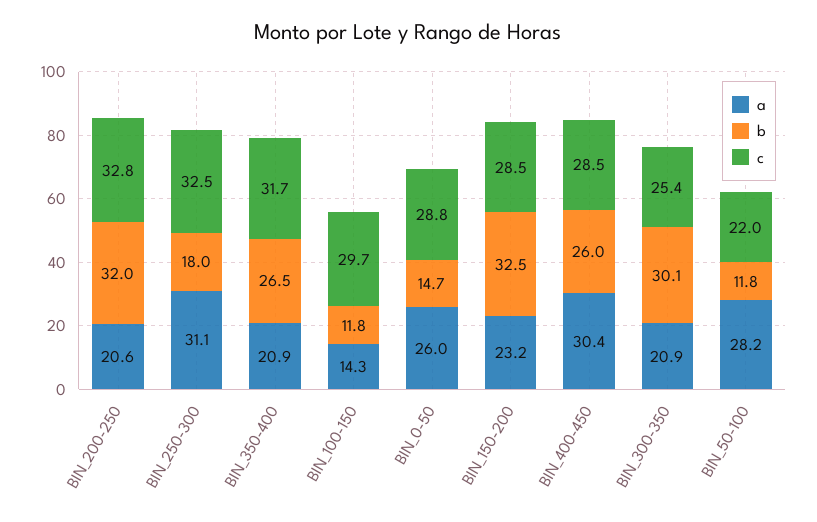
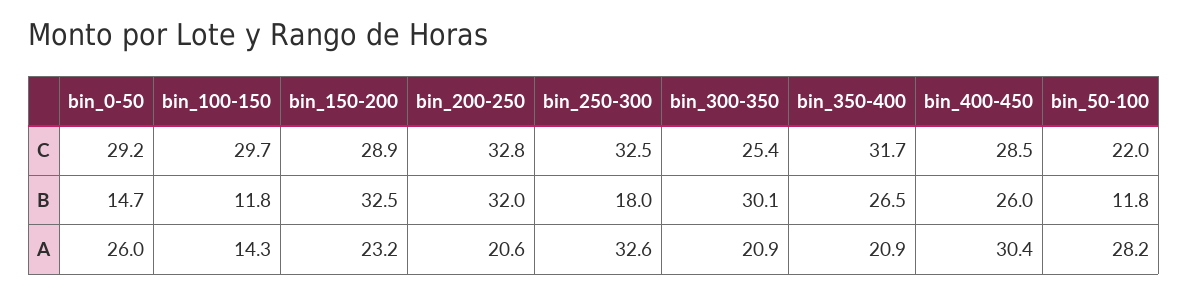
  {
    "a": {
      "BIN_200-250": 20.6,
-     "BIN_250-300": 31.1,
+     "BIN_250-300": 32.6,
      "BIN_350-400": 20.9,
      "BIN_100-150": 14.3,
      "BIN_0-50": 26,
      "BIN_150-200": 23.2,
      "BIN_400-450": 30.4,
      "BIN_300-350": 20.9,
      "BIN_50-100": 28.2
    },
    "b": {
      "BIN_200-250": 32,
      "BIN_250-300": 18,
      "BIN_350-400": 26.5,
      "BIN_100-150": 11.8,
      "BIN_0-50": 14.7,
      "BIN_150-200": 32.5,
      "BIN_400-450": 26,
      "BIN_300-350": 30.1,
      "BIN_50-100": 11.8
    },
    "c": {
      "BIN_200-250": 32.8,
      "BIN_250-300": 32.5,
      "BIN_350-400": 31.7,
      "BIN_100-150": 29.7,
-     "BIN_0-50": 28.8,
+     "BIN_0-50": 29.2,
-     "BIN_150-200": 28.5,
+     "BIN_150-200": 28.9,
      "BIN_400-450": 28.5,
      "BIN_300-350": 25.4,
      "BIN_50-100": 22
    }
  }

